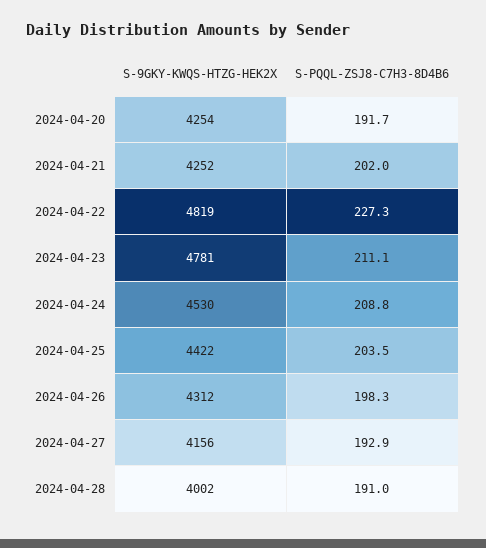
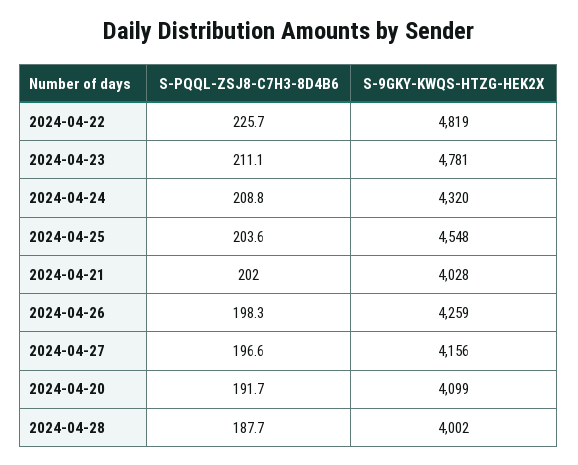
  {
    "S-9GKY-KWQS-HTZG-HEK2X": {
-     "2024-04-20": 4254,
+     "2024-04-20": 4099,
-     "2024-04-21": 4252,
+     "2024-04-21": 4028,
      "2024-04-22": 4819,
      "2024-04-23": 4781,
-     "2024-04-24": 4530,
+     "2024-04-24": 4320,
-     "2024-04-25": 4422,
+     "2024-04-25": 4548,
-     "2024-04-26": 4312,
+     "2024-04-26": 4259,
      "2024-04-27": 4156,
      "2024-04-28": 4002
    },
    "S-PQQL-ZSJ8-C7H3-8D4B6": {
      "2024-04-20": 191.7,
      "2024-04-21": 202,
-     "2024-04-22": 227.3,
+     "2024-04-22": 225.7,
      "2024-04-23": 211.1,
      "2024-04-24": 208.8,
-     "2024-04-25": 203.5,
+     "2024-04-25": 203.6,
      "2024-04-26": 198.3,
-     "2024-04-27": 192.9,
+     "2024-04-27": 196.6,
-     "2024-04-28": 191
+     "2024-04-28": 187.7
    }
  }

